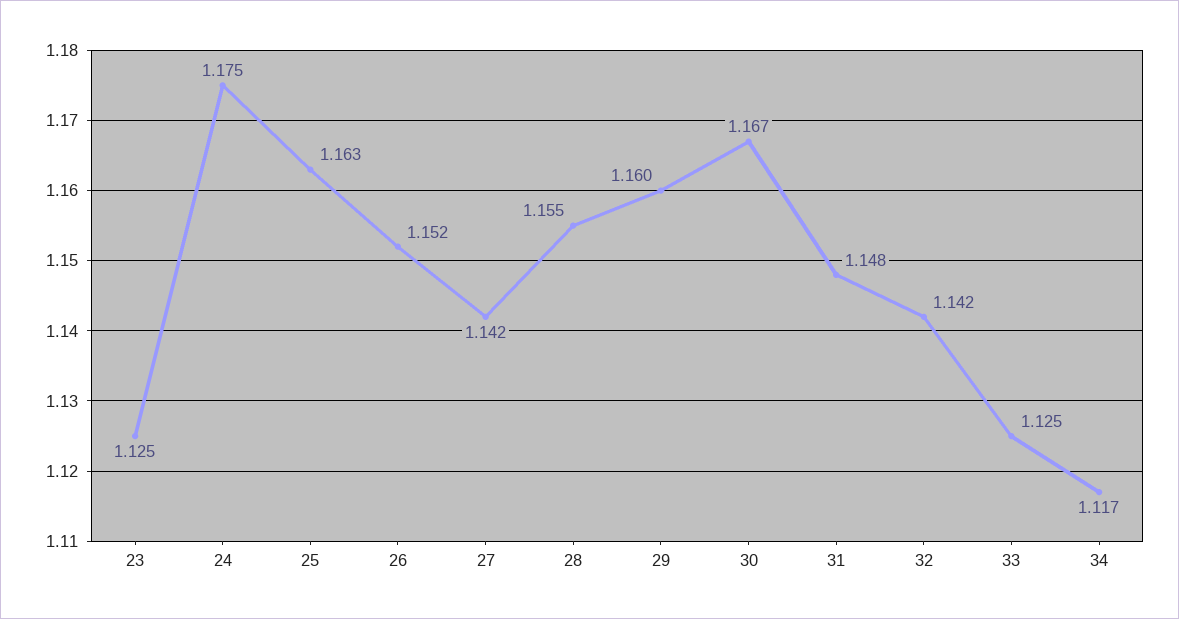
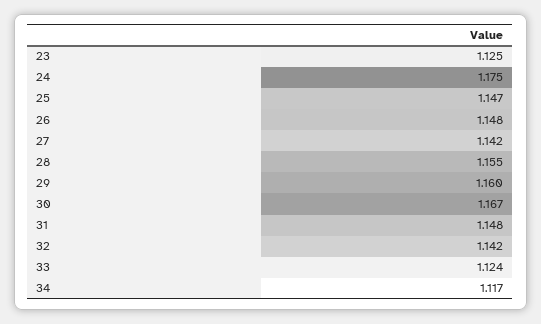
  {
    "23": 1.125,
    "24": 1.175,
-   "25": 1.163,
+   "25": 1.147,
-   "26": 1.152,
+   "26": 1.148,
    "27": 1.142,
    "28": 1.155,
    "29": 1.16,
    "30": 1.167,
    "31": 1.148,
    "32": 1.142,
-   "33": 1.125,
+   "33": 1.124,
    "34": 1.117
  }

